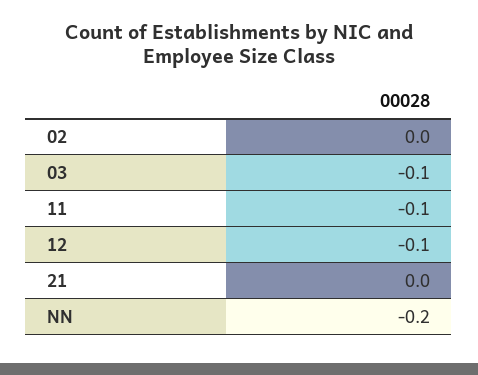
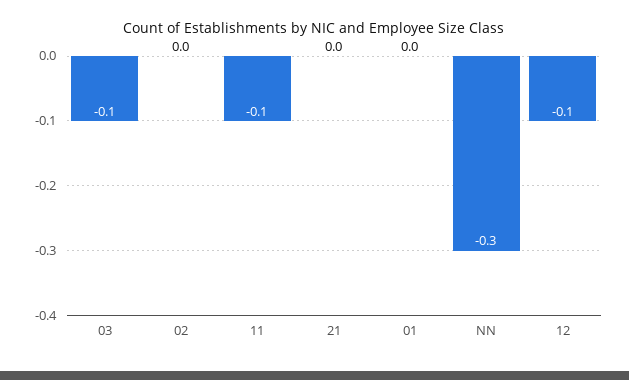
  {
    "02": 0,
    "03": -0.1,
    "11": -0.1,
    "12": -0.1,
    "21": 0,
-   "NN": -0.2
+   "NN": -0.3,
+   "01": 0
  }

